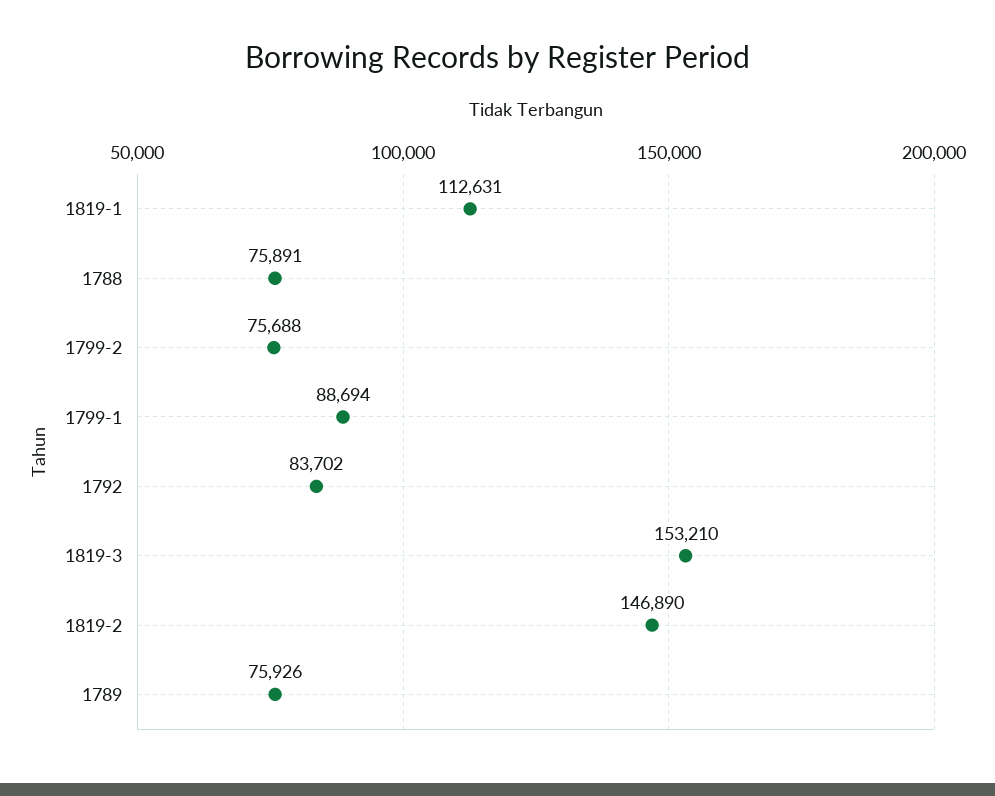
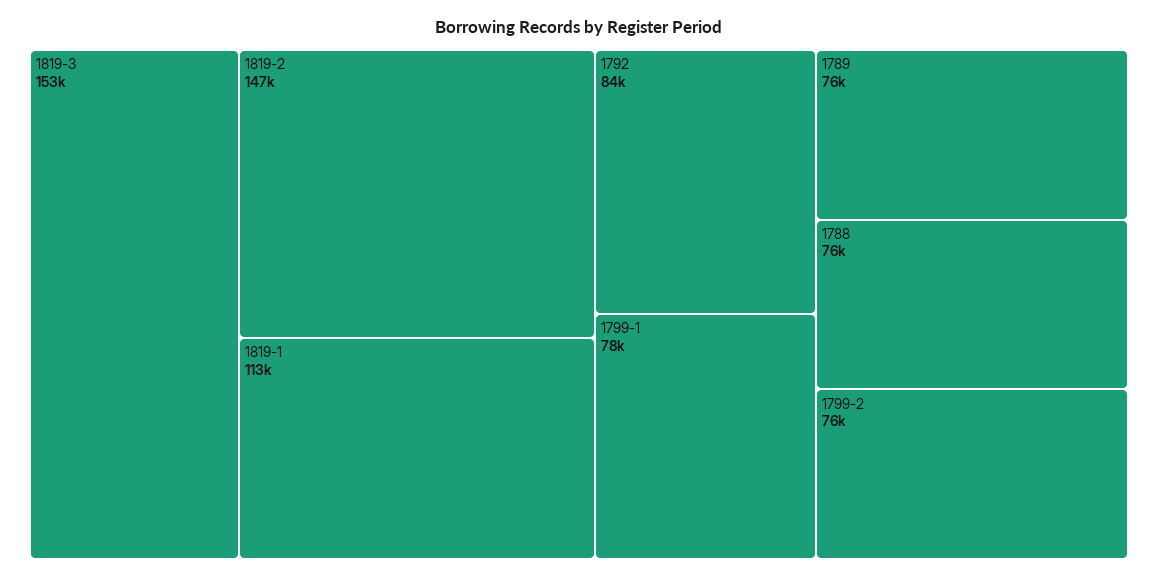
  {
    "1819-1": 112631,
    "1788": 75891,
    "1799-2": 75688,
-   "1799-1": 88694,
+   "1799-1": 78000,
    "1792": 83702,
    "1819-3": 153210,
    "1819-2": 146890,
    "1789": 75926
  }

